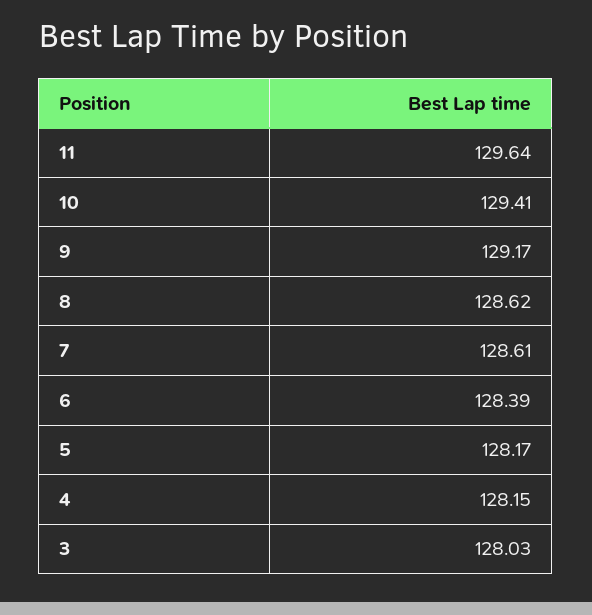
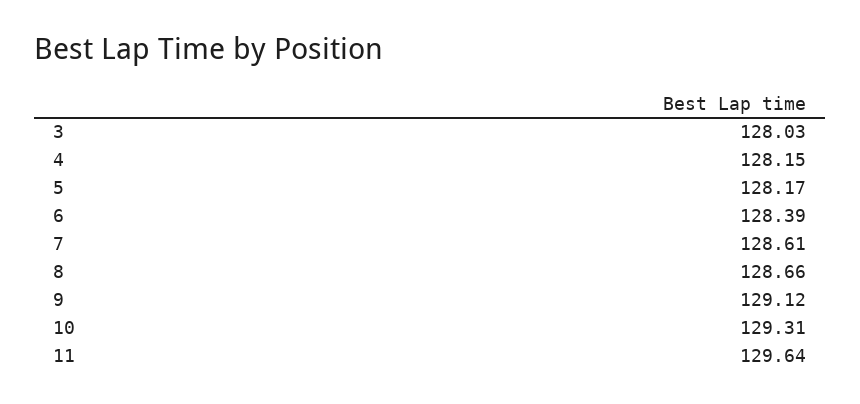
  {
    "11": 129.64,
-   "10": 129.41,
+   "10": 129.31,
-   "9": 129.17,
+   "9": 129.12,
-   "8": 128.62,
+   "8": 128.66,
    "7": 128.61,
    "6": 128.39,
    "5": 128.17,
    "4": 128.15,
    "3": 128.03
  }

